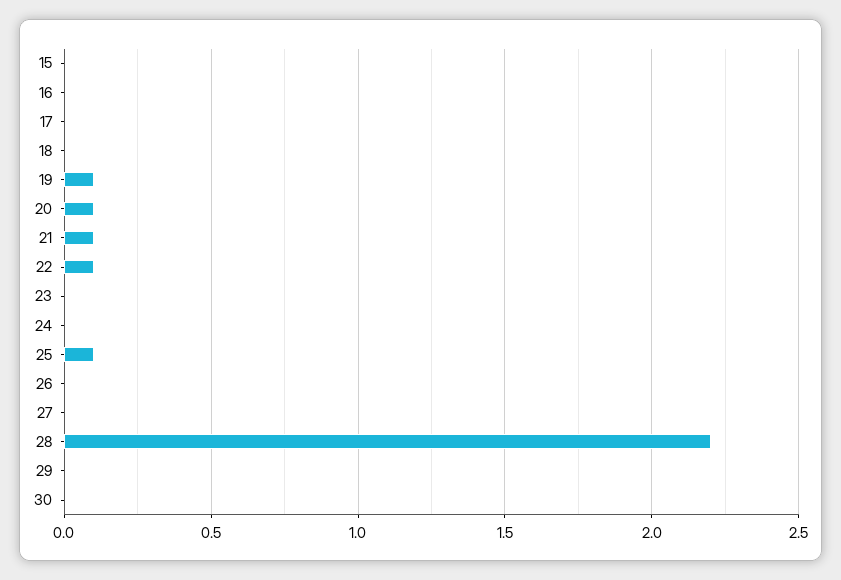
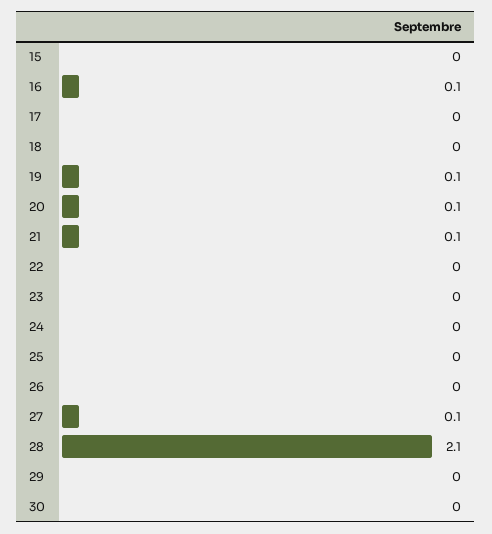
  {
    "15": 0,
-   "16": 0,
+   "16": 0.1,
    "17": 0,
    "18": 0,
    "19": 0.1,
    "20": 0.1,
    "21": 0.1,
-   "22": 0.1,
+   "22": 0,
    "23": 0,
    "24": 0,
-   "25": 0.1,
+   "25": 0,
    "26": 0,
-   "27": 0,
+   "27": 0.1,
-   "28": 2.2,
+   "28": 2.1,
    "29": 0,
    "30": 0
  }

